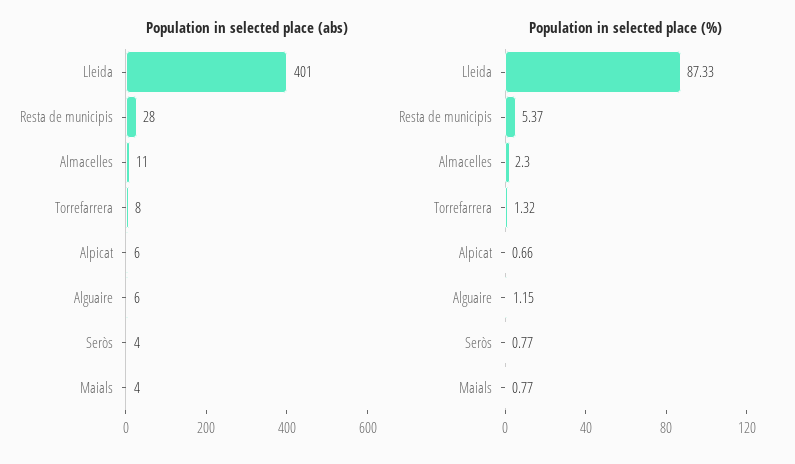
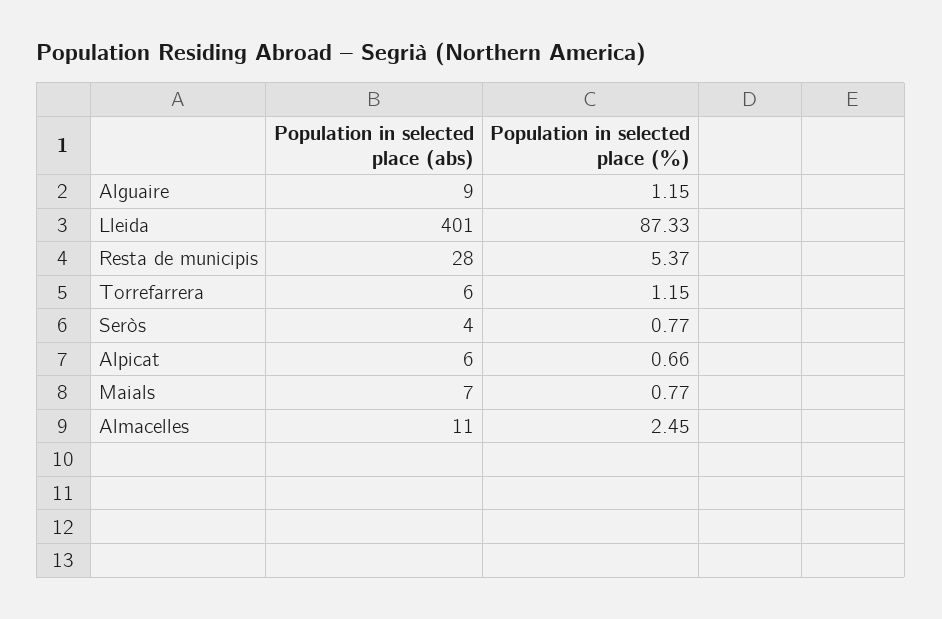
  {
    "Population in selected place (abs)": {
      "Lleida": 401,
      "Resta de municipis": 28,
      "Almacelles": 11,
-     "Torrefarrera": 8,
+     "Torrefarrera": 6,
      "Alpicat": 6,
-     "Alguaire": 6,
+     "Alguaire": 9,
      "Seròs": 4,
-     "Maials": 4
+     "Maials": 7
    },
    "Population in selected place (%)": {
      "Lleida": 87.33,
      "Resta de municipis": 5.37,
-     "Almacelles": 2.3,
+     "Almacelles": 2.45,
-     "Torrefarrera": 1.32,
+     "Torrefarrera": 1.15,
      "Alpicat": 0.66,
      "Alguaire": 1.15,
      "Seròs": 0.77,
      "Maials": 0.77
    }
  }

